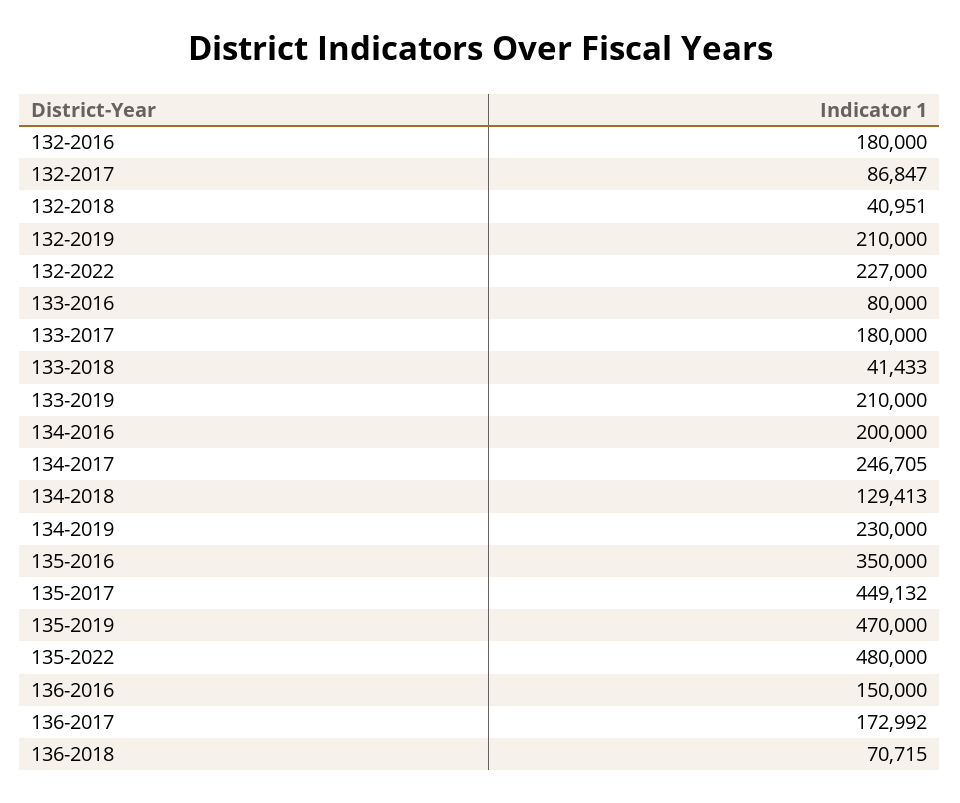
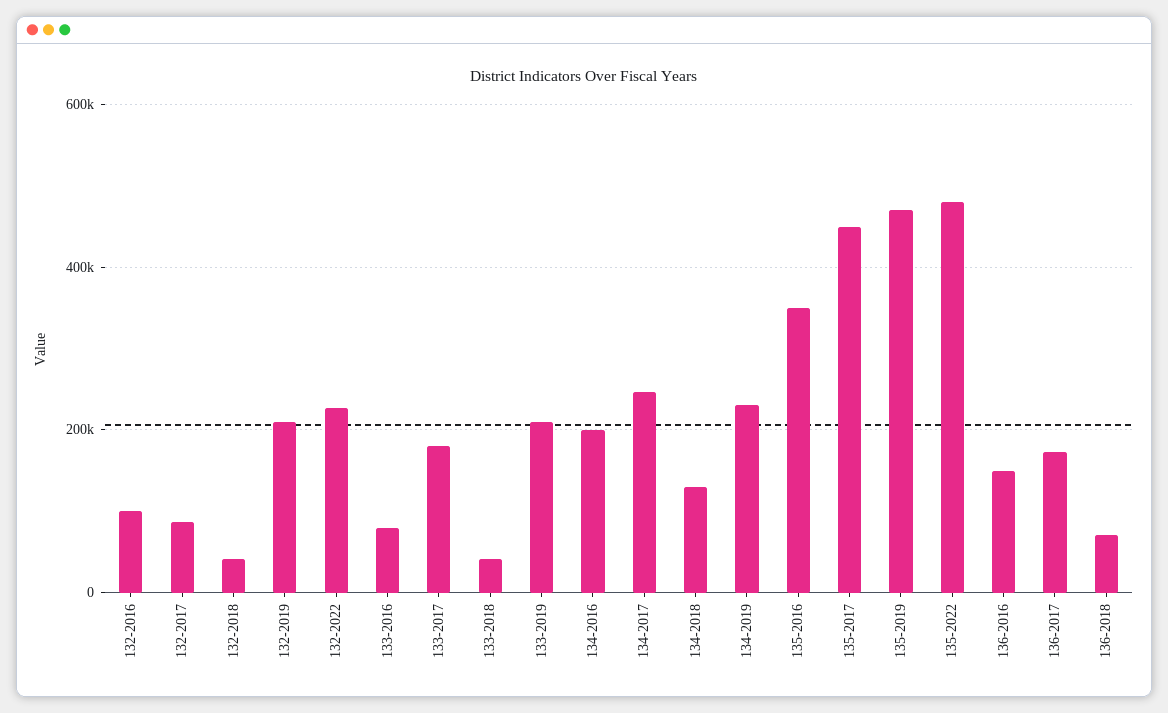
  {
-   "132-2016": 180000,
+   "132-2016": 100000,
    "132-2017": 86847,
    "132-2018": 40951,
    "132-2019": 210000,
    "132-2022": 227000,
    "133-2016": 80000,
    "133-2017": 180000,
    "133-2018": 41433,
    "133-2019": 210000,
    "134-2016": 200000,
    "134-2017": 246705,
    "134-2018": 129413,
    "134-2019": 230000,
    "135-2016": 350000,
    "135-2017": 449132,
    "135-2019": 470000,
    "135-2022": 480000,
    "136-2016": 150000,
    "136-2017": 172992,
    "136-2018": 70715
  }

